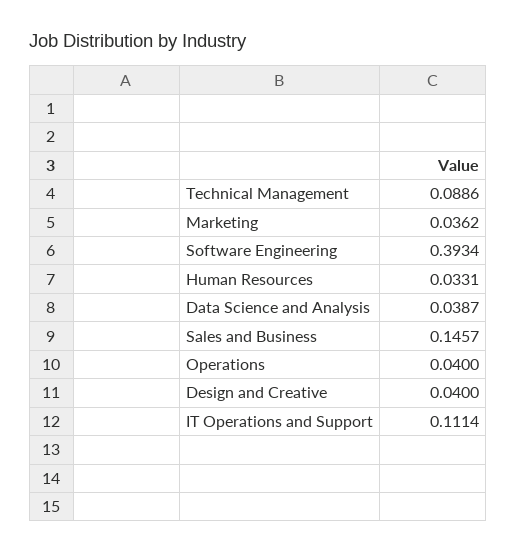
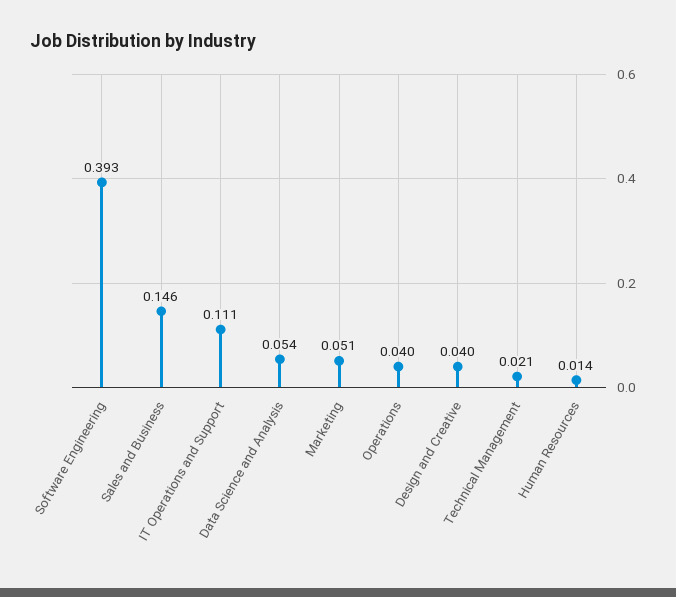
  {
-   "Technical Management": 0.0886,
+   "Technical Management": 0.021,
-   "Marketing": 0.0362,
+   "Marketing": 0.051,
    "Software Engineering": 0.3934,
-   "Human Resources": 0.0331,
+   "Human Resources": 0.014,
-   "Data Science and Analysis": 0.0387,
+   "Data Science and Analysis": 0.054,
    "Sales and Business": 0.1457,
    "Operations": 0.04,
    "Design and Creative": 0.04,
    "IT Operations and Support": 0.1114
  }

